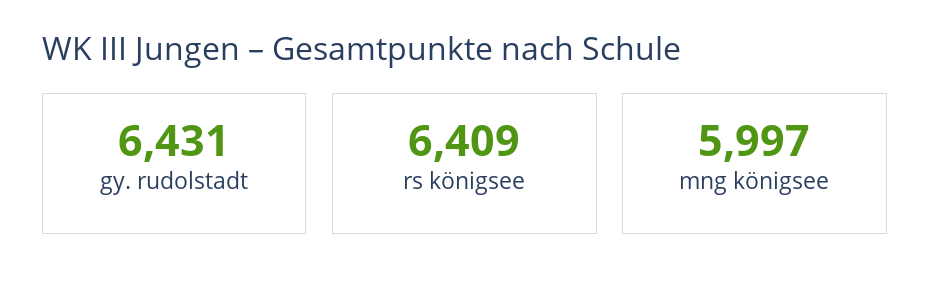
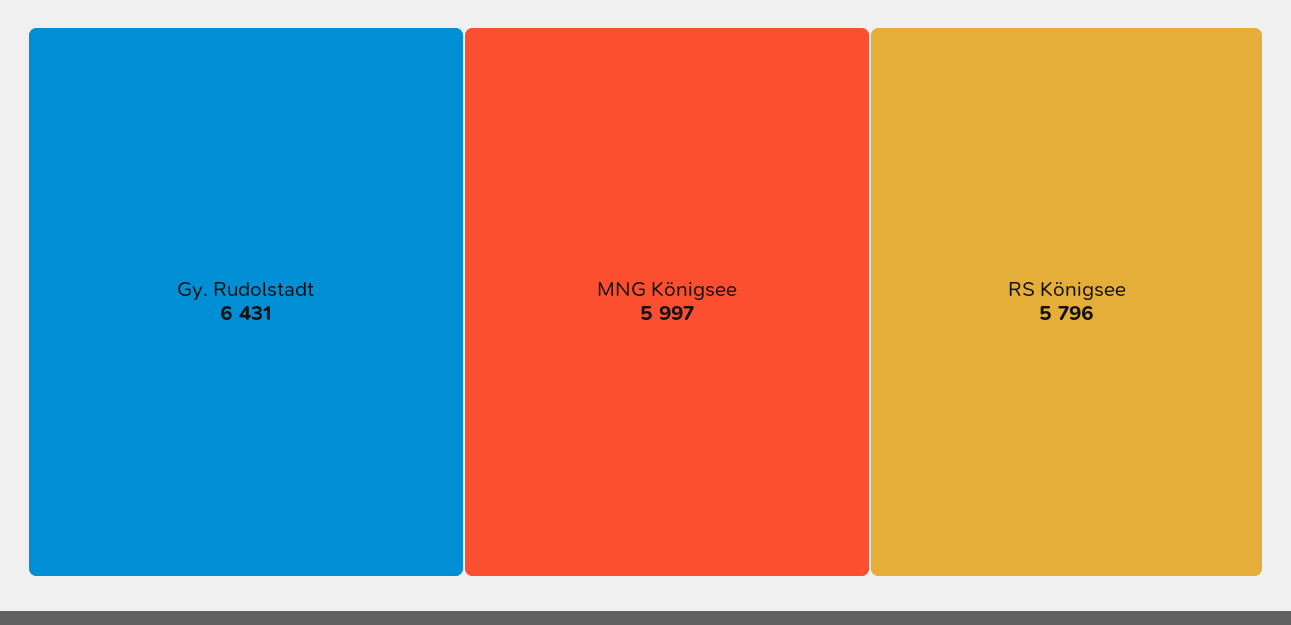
  {
    "gy. rudolstadt": 6431,
-   "rs königsee": 6409,
+   "rs königsee": 5796,
    "mng königsee": 5997
  }

